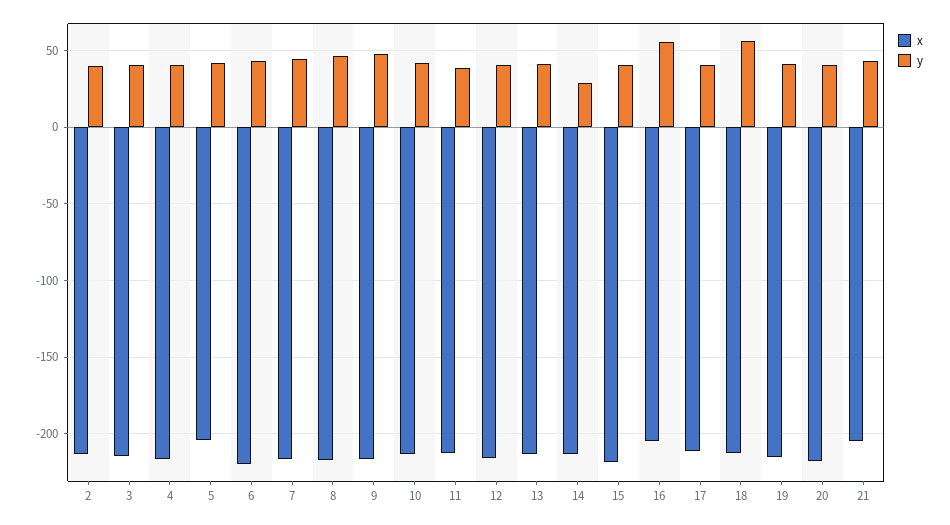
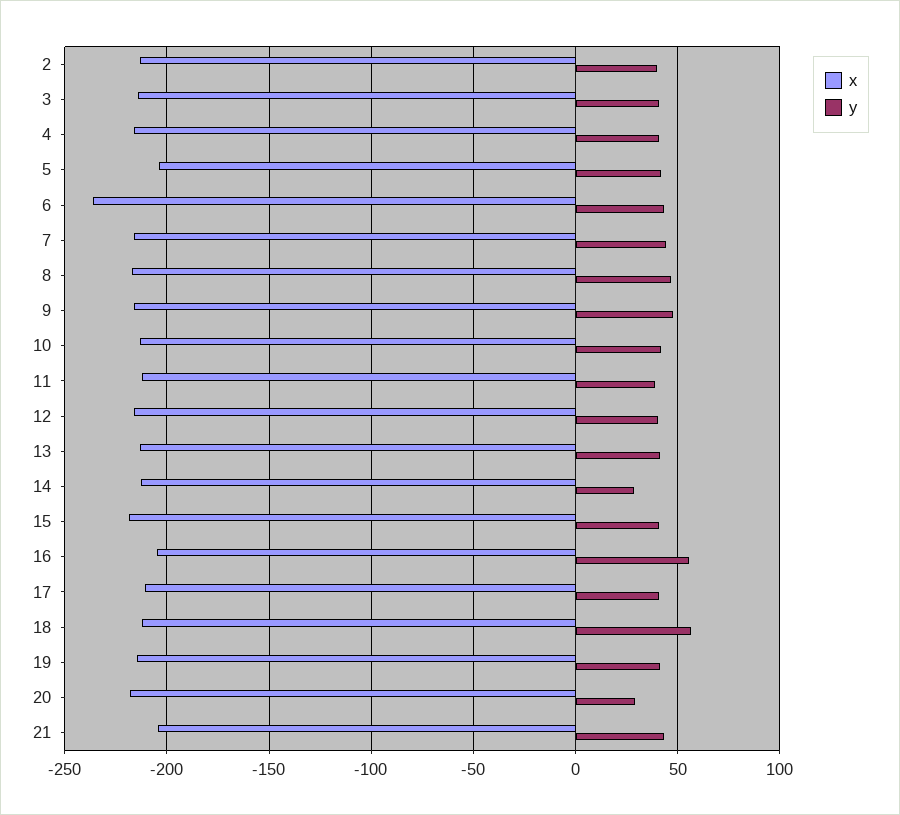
  {
    "x": {
      "2": -215,
      "3": -215,
      "4": -215,
      "5": -205,
-     "6": -220,
+     "6": -235,
      "7": -215,
      "8": -215,
      "9": -215,
      "10": -215,
      "11": -210,
      "12": -215,
      "13": -215,
      "14": -215,
      "15": -220,
      "16": -205,
      "17": -210,
      "18": -210,
      "19": -215,
      "20": -220,
      "21": -205
    },
    "y": {
      "2": 40,
      "3": 40,
      "4": 40,
      "5": 40,
      "6": 45,
      "7": 45,
      "8": 45,
      "9": 50,
      "10": 40,
      "11": 40,
      "12": 40,
      "13": 40,
      "14": 30,
      "15": 40,
      "16": 55,
      "17": 40,
      "18": 55,
      "19": 40,
-     "20": 40,
+     "20": 30,
      "21": 45
    }
  }

